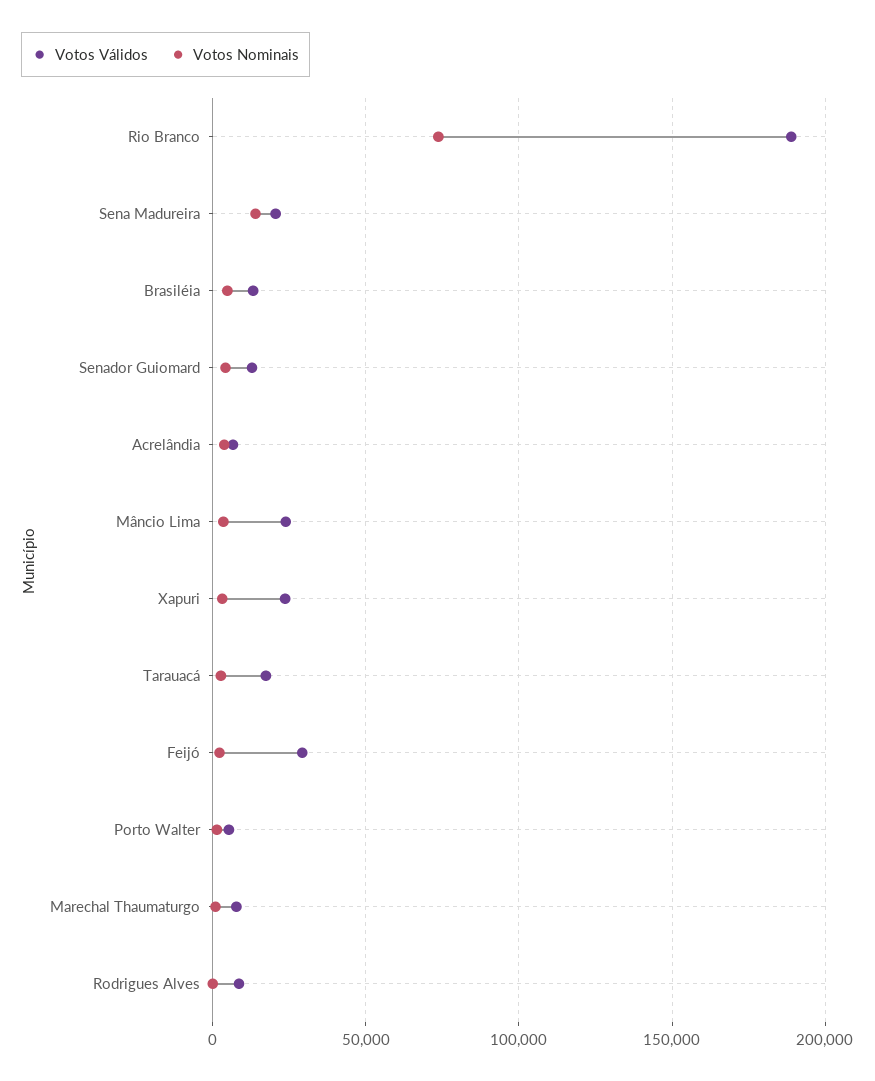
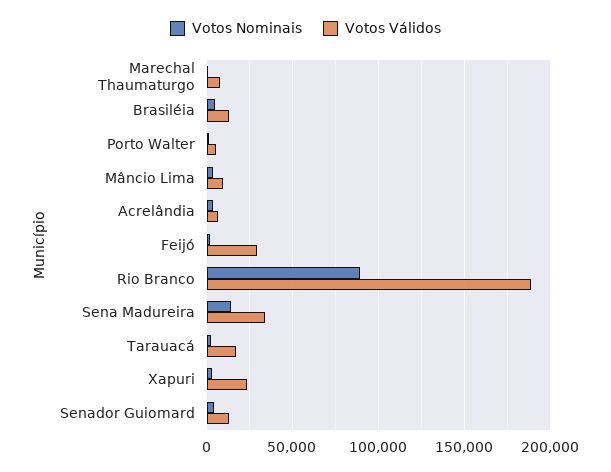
  {
    "Votos Válidos": {
      "Rio Branco": 190000,
-     "Sena Madureira": 20000,
+     "Sena Madureira": 35000,
      "Brasiléia": 15000,
      "Senador Guiomard": 15000,
      "Acrelândia": 5000,
-     "Mâncio Lima": 25000,
+     "Mâncio Lima": 10000,
      "Xapuri": 25000,
      "Tarauacá": 15000,
      "Feijó": 30000,
      "Porto Walter": 5000,
-     "Marechal Thaumaturgo": 10000,
+     "Marechal Thaumaturgo": 10000
-     "Rodrigues Alves": 10000
    },
    "Votos Nominais": {
-     "Rio Branco": 75000,
+     "Rio Branco": 90000,
      "Sena Madureira": 15000,
      "Brasiléia": 5000,
      "Senador Guiomard": 5000,
      "Acrelândia": 5000,
      "Mâncio Lima": 5000,
      "Xapuri": 5000,
      "Tarauacá": 5000,
      "Feijó": 0,
      "Porto Walter": 0,
-     "Marechal Thaumaturgo": 0,
+     "Marechal Thaumaturgo": 0
-     "Rodrigues Alves": 0
    }
  }

